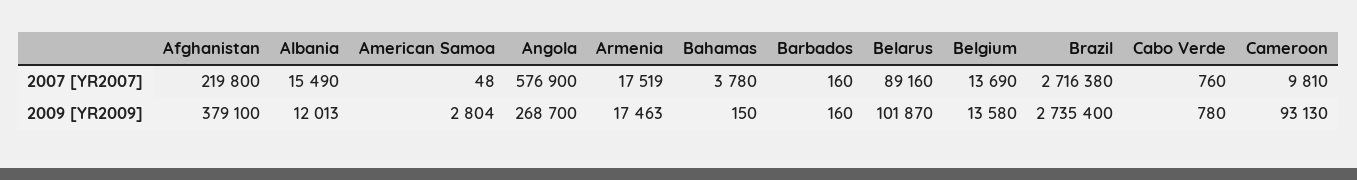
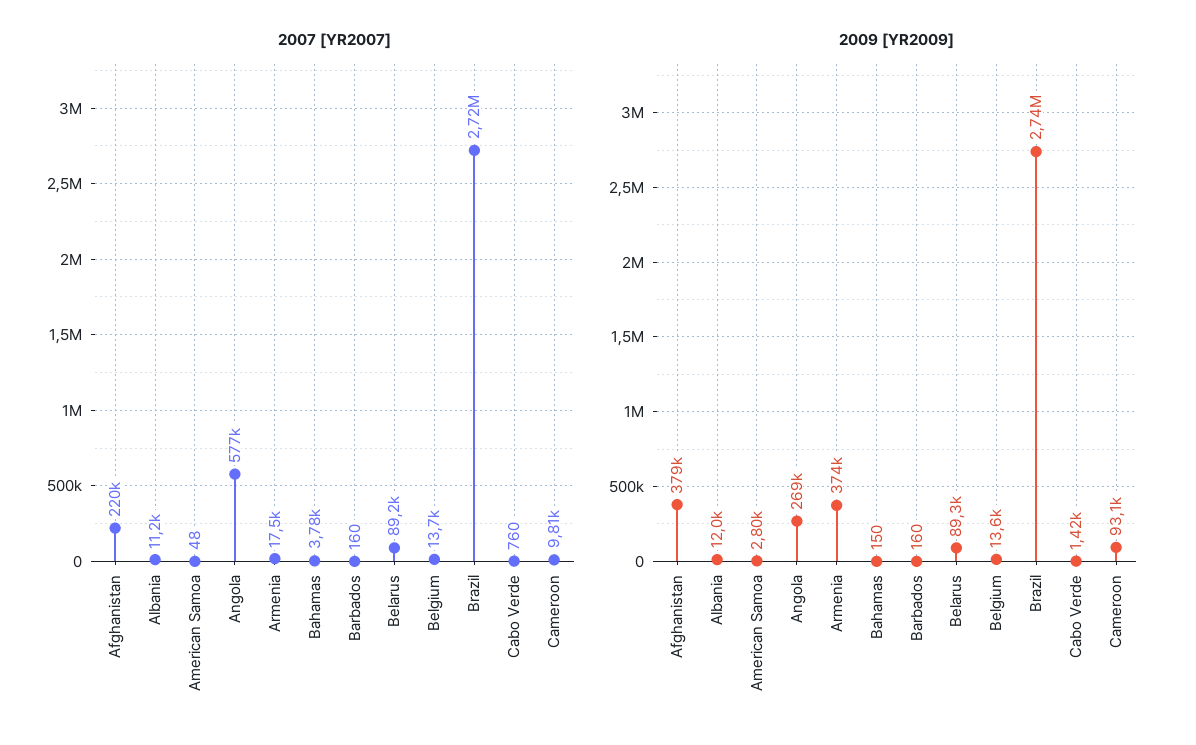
  {
    "2007 [YR2007]": {
      "Afghanistan": 219800,
-     "Albania": 15490,
+     "Albania": 11200,
      "American Samoa": 48,
      "Angola": 576900,
      "Armenia": 17519,
      "Bahamas": 3780,
      "Barbados": 160,
      "Belarus": 89160,
      "Belgium": 13690,
      "Brazil": 2716380,
      "Cabo Verde": 760,
      "Cameroon": 9810
    },
    "2009 [YR2009]": {
      "Afghanistan": 379100,
      "Albania": 12013,
      "American Samoa": 2804,
      "Angola": 268700,
-     "Armenia": 17463,
+     "Armenia": 374000,
      "Bahamas": 150,
      "Barbados": 160,
-     "Belarus": 101870,
+     "Belarus": 89300,
      "Belgium": 13580,
      "Brazil": 2735400,
-     "Cabo Verde": 780,
+     "Cabo Verde": 1420,
      "Cameroon": 93130
    }
  }

